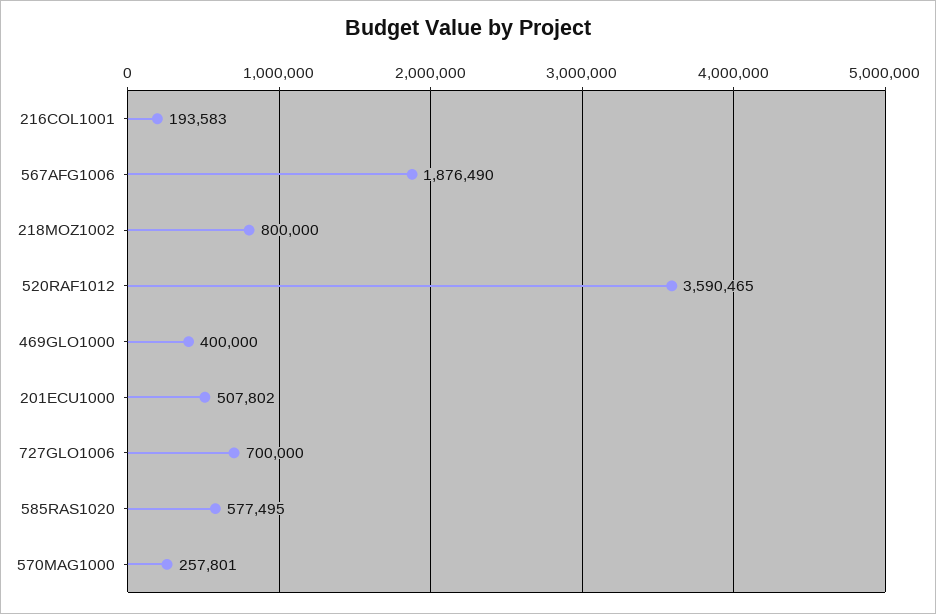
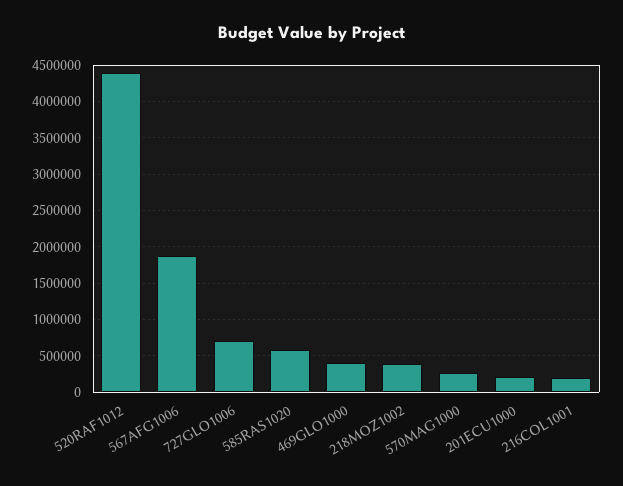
  {
    "216COL1001": 193583,
    "567AFG1006": 1876490,
-   "218MOZ1002": 800000,
+   "218MOZ1002": 400000,
-   "520RAF1012": 3590465,
+   "520RAF1012": 4400000,
    "469GLO1000": 400000,
-   "201ECU1000": 507802,
+   "201ECU1000": 200000,
    "727GLO1006": 700000,
    "585RAS1020": 577495,
    "570MAG1000": 257801
  }

